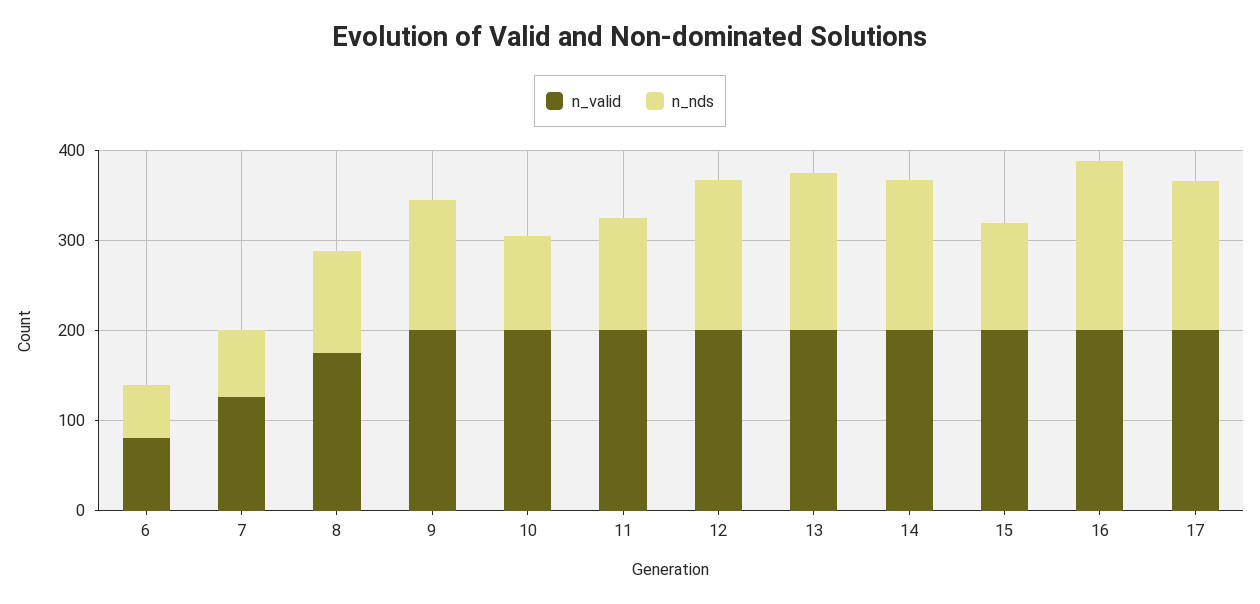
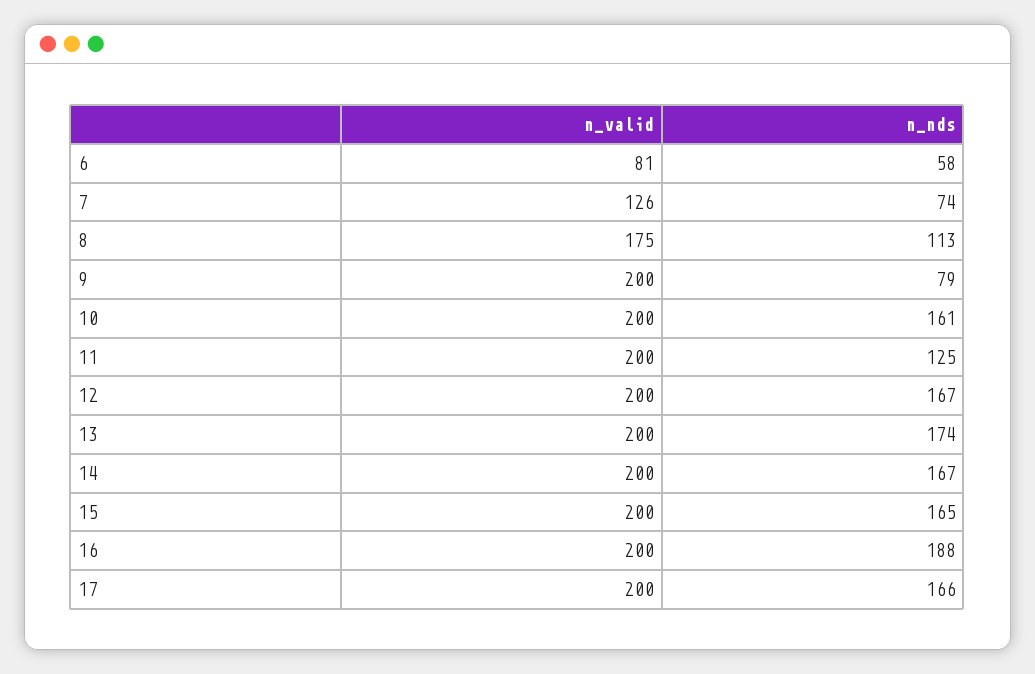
  {
    "n_valid": {
      "6": 81,
      "7": 126,
      "8": 175,
      "9": 200,
      "10": 200,
      "11": 200,
      "12": 200,
      "13": 200,
      "14": 200,
      "15": 200,
      "16": 200,
      "17": 200
    },
    "n_nds": {
      "6": 58,
      "7": 74,
      "8": 113,
-     "9": 140,
+     "9": 79,
-     "10": 100,
+     "10": 161,
      "11": 125,
      "12": 167,
      "13": 174,
      "14": 167,
-     "15": 120,
+     "15": 165,
      "16": 188,
      "17": 166
    }
  }

